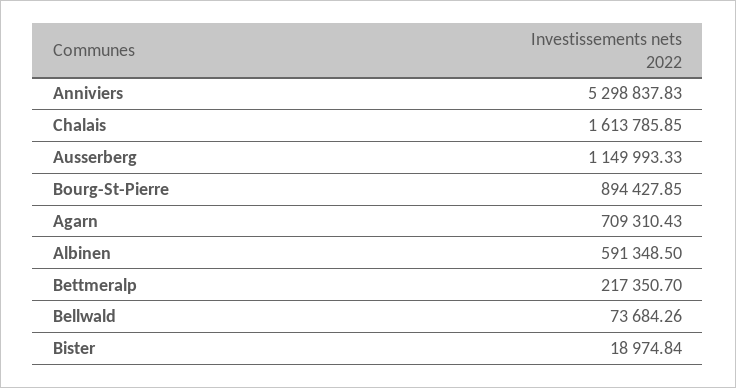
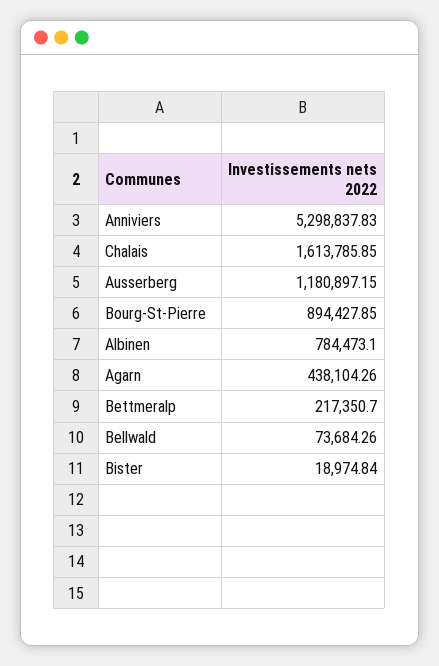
  {
    "Anniviers": 5298837.83,
    "Chalais": 1613785.85,
-   "Ausserberg": 1149993.33,
+   "Ausserberg": 1180897.15,
    "Bourg-St-Pierre": 894427.85,
-   "Agarn": 709310.43,
+   "Agarn": 438104.26,
-   "Albinen": 591348.5,
+   "Albinen": 784473.1,
    "Bettmeralp": 217350.7,
    "Bellwald": 73684.26,
    "Bister": 18974.84
  }

